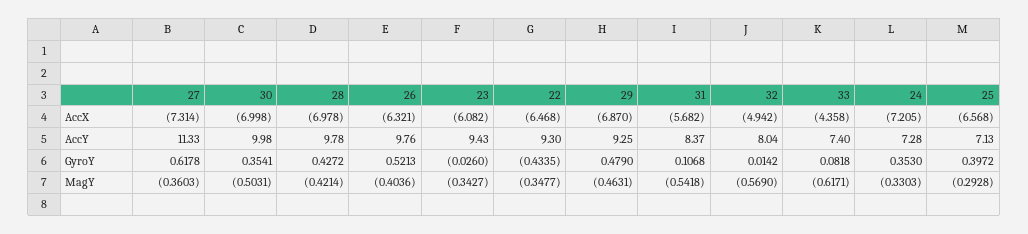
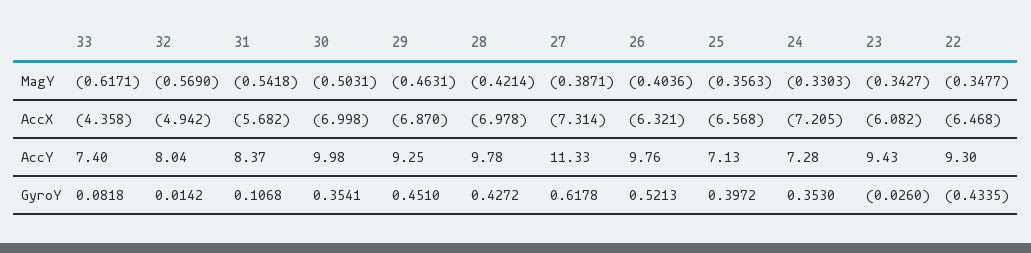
  {
    "27": {
      "AccX": -7.314,
      "AccY": 11.33,
      "GyroY": 0.6178,
-     "MagY": -0.3603
+     "MagY": -0.3871
    },
    "30": {
      "AccX": -6.998,
      "AccY": 9.98,
      "GyroY": 0.3541,
      "MagY": -0.5031
    },
    "28": {
      "AccX": -6.978,
      "AccY": 9.78,
      "GyroY": 0.4272,
      "MagY": -0.4214
    },
    "26": {
      "AccX": -6.321,
      "AccY": 9.76,
      "GyroY": 0.5213,
      "MagY": -0.4036
    },
    "23": {
      "AccX": -6.082,
      "AccY": 9.43,
      "GyroY": -0.026,
      "MagY": -0.3427
    },
    "22": {
      "AccX": -6.468,
      "AccY": 9.3,
      "GyroY": -0.4335,
      "MagY": -0.3477
    },
    "29": {
      "AccX": -6.87,
      "AccY": 9.25,
-     "GyroY": 0.479,
+     "GyroY": 0.451,
      "MagY": -0.4631
    },
    "31": {
      "AccX": -5.682,
      "AccY": 8.37,
      "GyroY": 0.1068,
      "MagY": -0.5418
    },
    "32": {
      "AccX": -4.942,
      "AccY": 8.04,
      "GyroY": 0.0142,
      "MagY": -0.569
    },
    "33": {
      "AccX": -4.358,
      "AccY": 7.4,
      "GyroY": 0.0818,
      "MagY": -0.6171
    },
    "24": {
      "AccX": -7.205,
      "AccY": 7.28,
      "GyroY": 0.353,
      "MagY": -0.3303
    },
    "25": {
      "AccX": -6.568,
      "AccY": 7.13,
      "GyroY": 0.3972,
-     "MagY": -0.2928
+     "MagY": -0.3563
    }
  }

